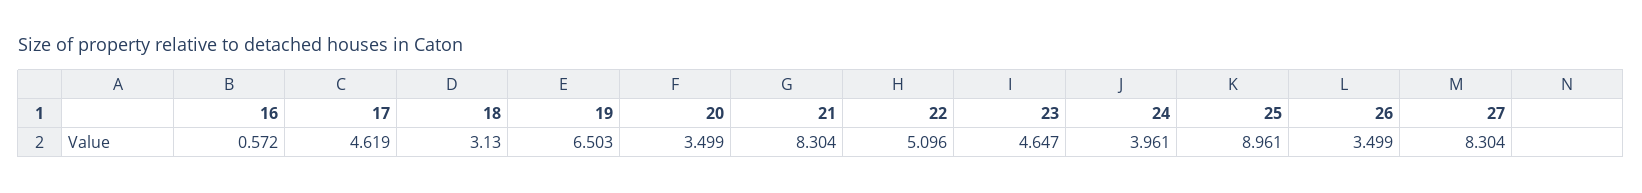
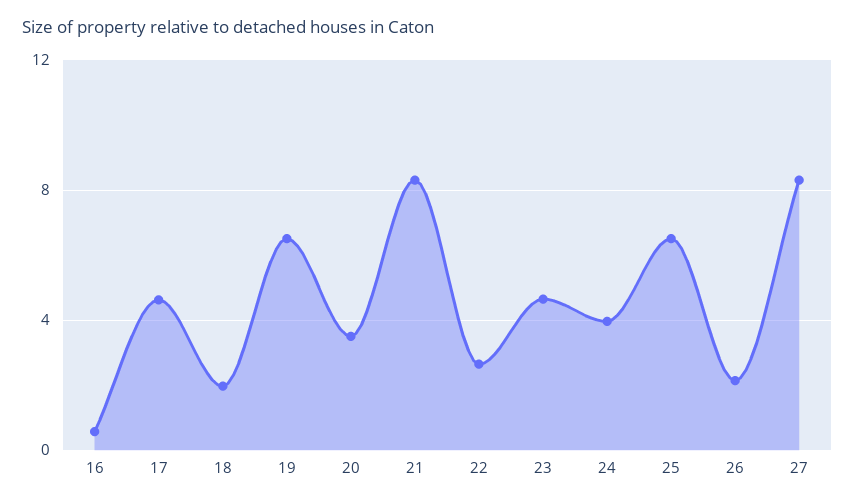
  {
    "16": 0.572,
    "17": 4.619,
-   "18": 3.13,
+   "18": 2,
    "19": 6.503,
    "20": 3.499,
    "21": 8.304,
-   "22": 5.096,
+   "22": 2.5,
    "23": 4.647,
    "24": 3.961,
-   "25": 8.961,
+   "25": 6.5,
-   "26": 3.499,
+   "26": 2,
    "27": 8.304
  }

